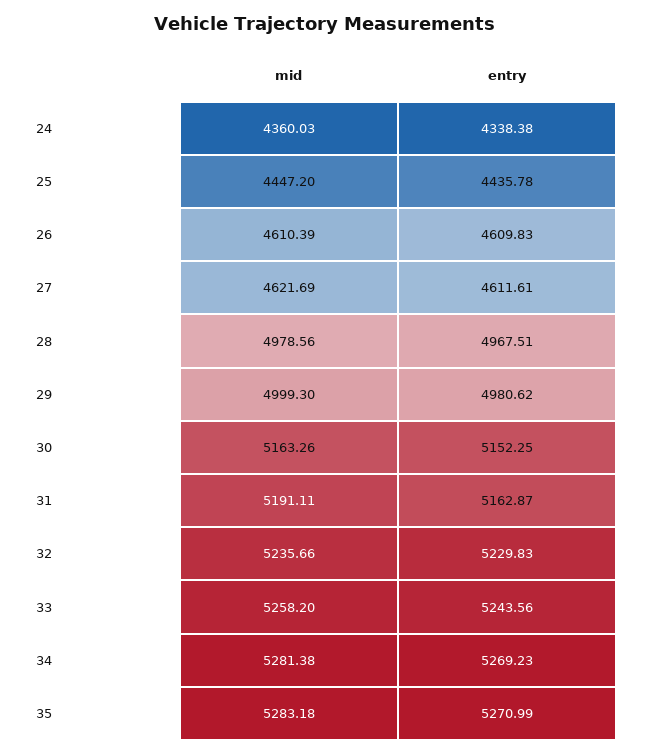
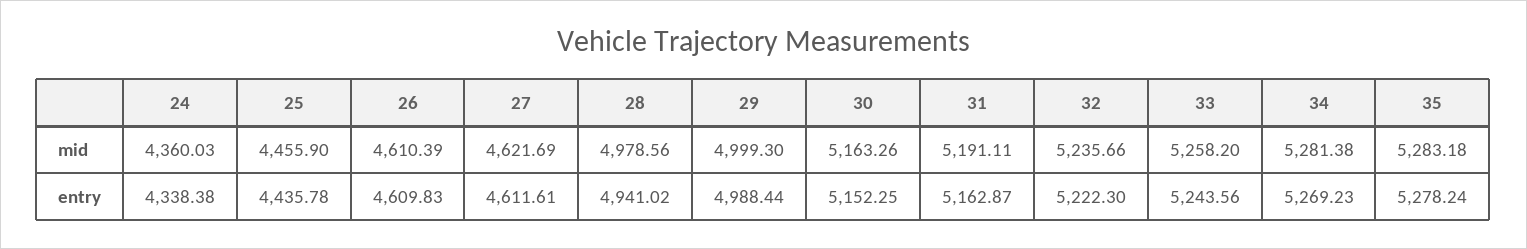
  {
    "mid": {
      "24": 4360.03,
-     "25": 4447.2,
+     "25": 4455.9,
      "26": 4610.39,
      "27": 4621.69,
      "28": 4978.56,
      "29": 4999.3,
      "30": 5163.26,
      "31": 5191.11,
      "32": 5235.66,
      "33": 5258.2,
      "34": 5281.38,
      "35": 5283.18
    },
    "entry": {
      "24": 4338.38,
      "25": 4435.78,
      "26": 4609.83,
      "27": 4611.61,
-     "28": 4967.51,
+     "28": 4941.02,
-     "29": 4980.62,
+     "29": 4988.44,
      "30": 5152.25,
      "31": 5162.87,
-     "32": 5229.83,
+     "32": 5222.3,
      "33": 5243.56,
      "34": 5269.23,
-     "35": 5270.99
+     "35": 5278.24
    }
  }

